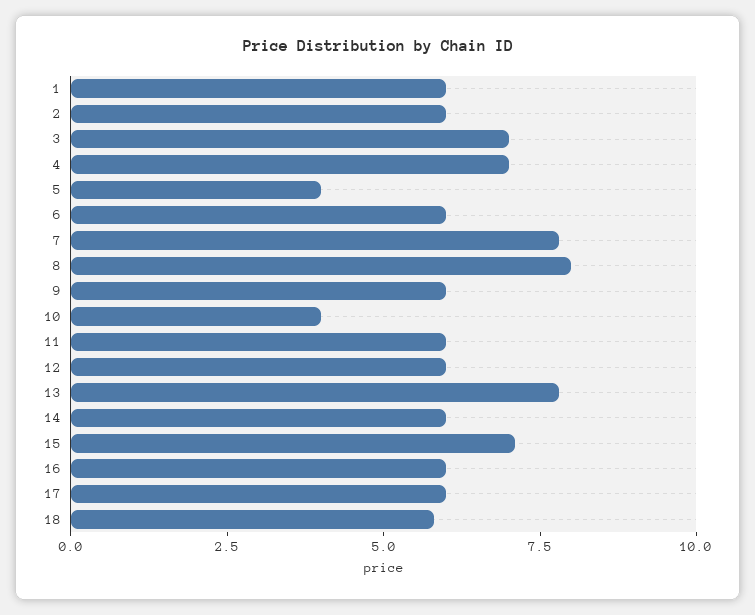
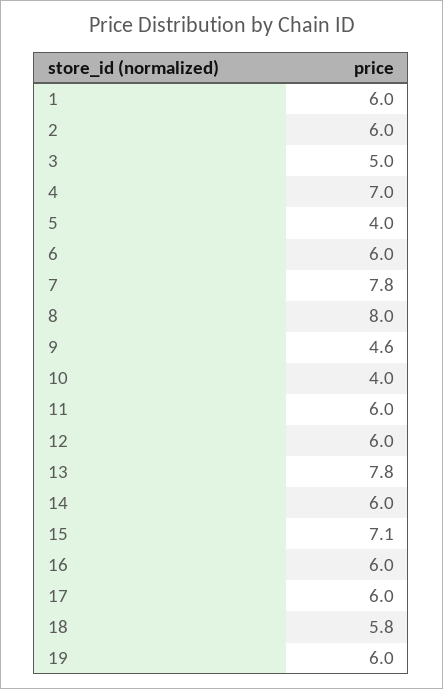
  {
    "1": 6,
    "2": 6,
-   "3": 7,
+   "3": 5,
    "4": 7,
    "5": 4,
    "6": 6,
    "7": 7.8,
    "8": 8,
-   "9": 6,
+   "9": 4.6,
    "10": 4,
    "11": 6,
    "12": 6,
    "13": 7.8,
    "14": 6,
    "15": 7.1,
    "16": 6,
    "17": 6,
-   "18": 5.8
+   "18": 5.8,
+   "19": 6
  }

